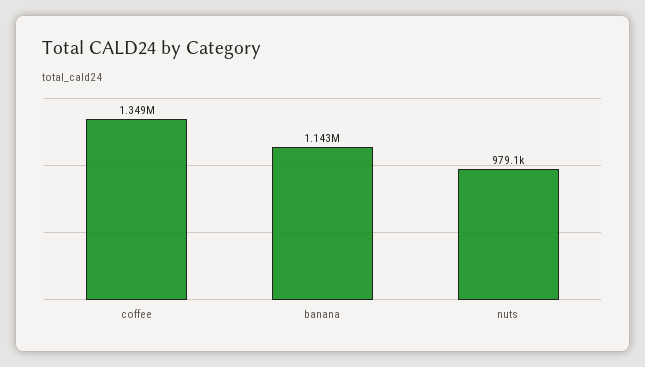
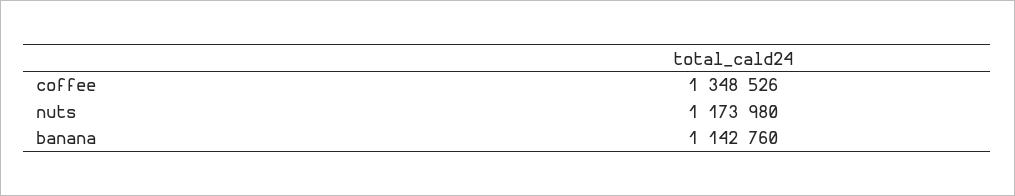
  {
    "coffee": 1348526,
    "banana": 1142760,
-   "nuts": 979100
+   "nuts": 1173980
  }

